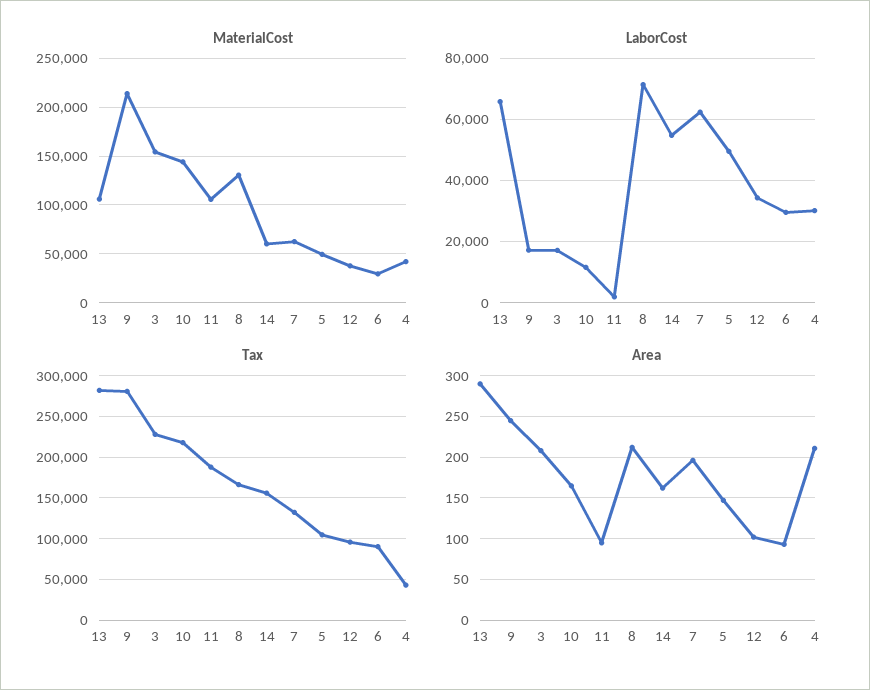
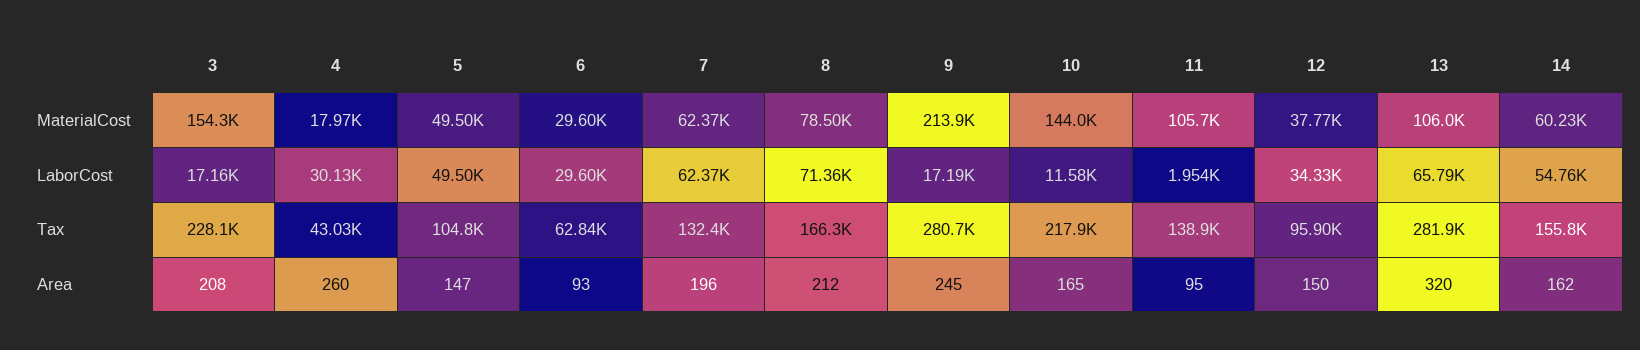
  {
    "MaterialCost": {
      "13": 106000,
      "9": 213900,
      "3": 154300,
      "10": 144000,
      "11": 105700,
-     "8": 130000,
+     "8": 78500,
      "14": 60230,
      "7": 62370,
      "5": 49500,
      "12": 37770,
      "6": 29600,
-     "4": 40000
+     "4": 17970
    },
    "LaborCost": {
      "13": 65790,
      "9": 17190,
      "3": 17160,
      "10": 11580,
      "11": 1954,
      "8": 71360,
      "14": 54760,
      "7": 62370,
      "5": 49500,
      "12": 34330,
      "6": 29600,
      "4": 30130
    },
    "Tax": {
      "13": 281900,
      "9": 280700,
      "3": 228100,
      "10": 217900,
-     "11": 190000,
+     "11": 138900,
      "8": 166300,
      "14": 155800,
      "7": 132400,
      "5": 104800,
      "12": 95900,
-     "6": 90000,
+     "6": 62840,
      "4": 43030
    },
    "Area": {
-     "13": 290,
+     "13": 320,
      "9": 245,
      "3": 208,
      "10": 165,
      "11": 95,
      "8": 212,
      "14": 162,
      "7": 196,
      "5": 147,
-     "12": 100,
+     "12": 150,
      "6": 93,
-     "4": 210
+     "4": 260
    }
  }

